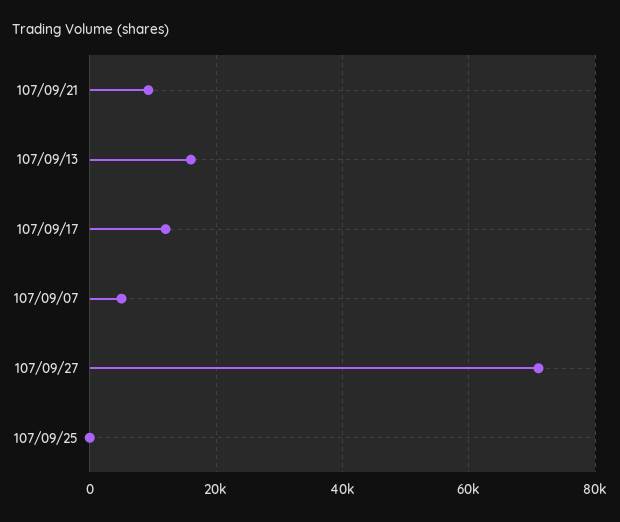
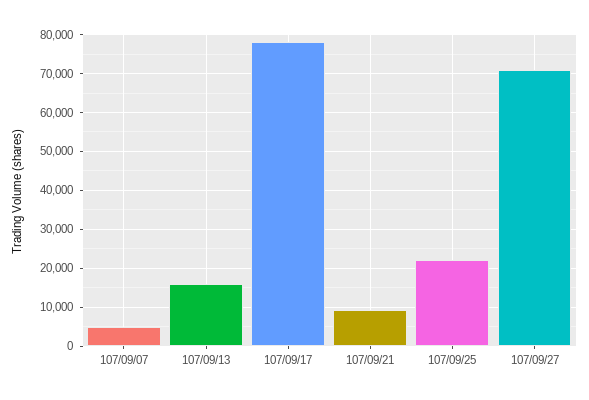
  {
    "107/09/21": 10000,
    "107/09/13": 16000,
-   "107/09/17": 12000,
+   "107/09/17": 78000,
    "107/09/07": 6000,
    "107/09/27": 72000,
-   "107/09/25": 0
+   "107/09/25": 22000
  }

